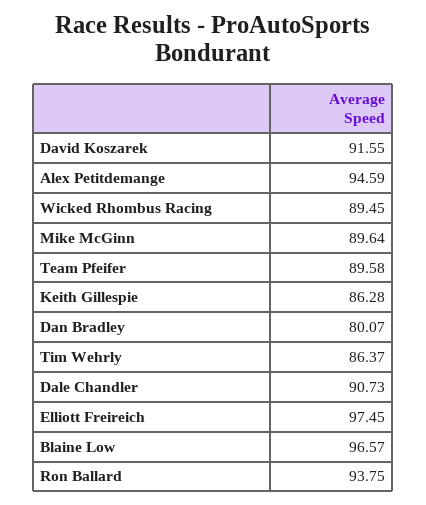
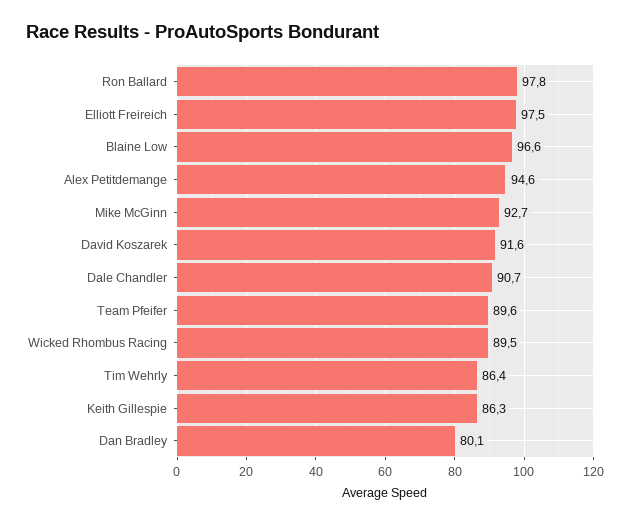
  {
    "David Koszarek": 91.55,
    "Alex Petitdemange": 94.59,
    "Wicked Rhombus Racing": 89.45,
-   "Mike McGinn": 89.64,
+   "Mike McGinn": 92.7,
    "Team Pfeifer": 89.58,
    "Keith Gillespie": 86.28,
    "Dan Bradley": 80.07,
    "Tim Wehrly": 86.37,
    "Dale Chandler": 90.73,
    "Elliott Freireich": 97.45,
    "Blaine Low": 96.57,
-   "Ron Ballard": 93.75
+   "Ron Ballard": 97.8
  }

